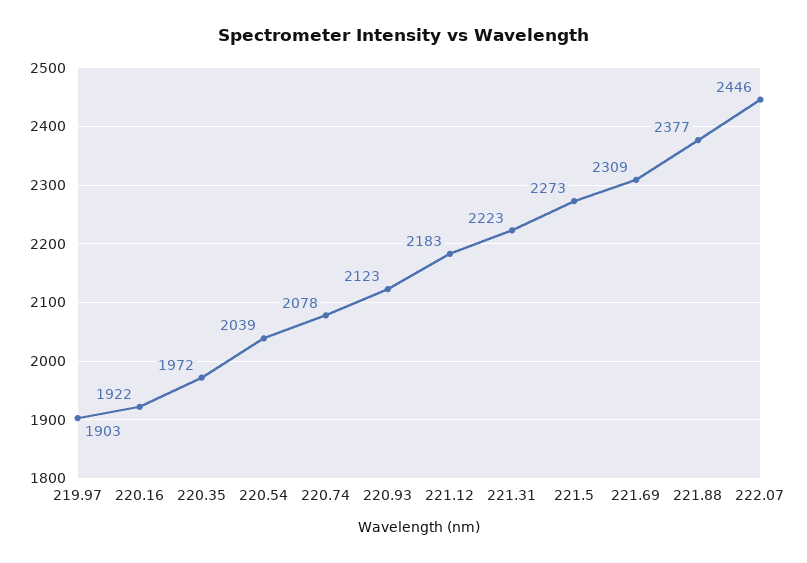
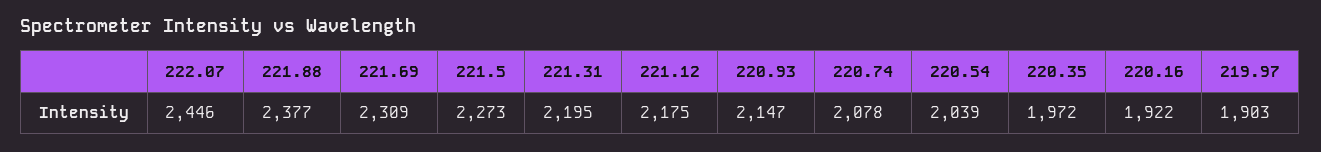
  {
    "219.97": 1903,
    "220.16": 1922,
    "220.35": 1972,
    "220.54": 2039,
    "220.74": 2078,
-   "220.93": 2123,
+   "220.93": 2147,
-   "221.12": 2183,
+   "221.12": 2175,
-   "221.31": 2223,
+   "221.31": 2195,
    "221.5": 2273,
    "221.69": 2309,
    "221.88": 2377,
    "222.07": 2446
  }

